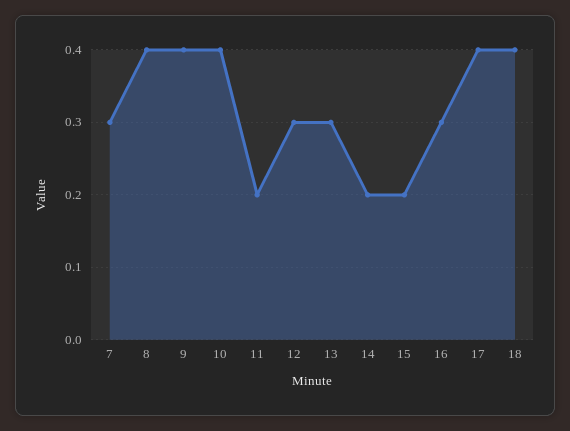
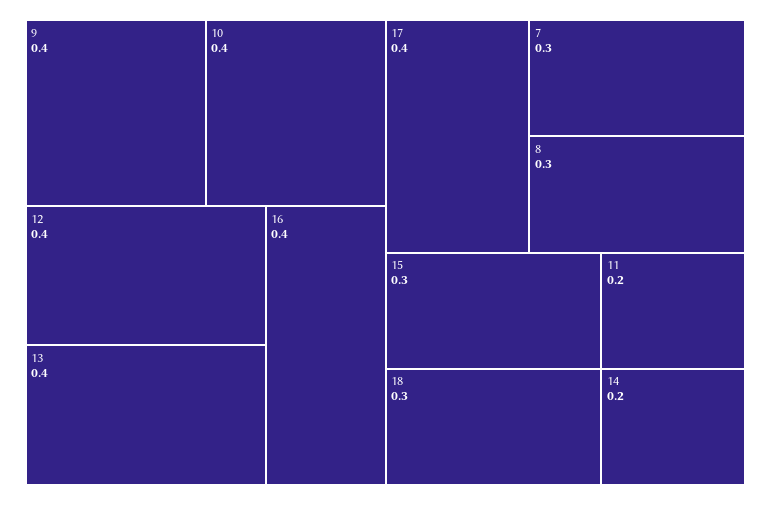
  {
    "7": 0.3,
-   "8": 0.4,
+   "8": 0.3,
    "9": 0.4,
    "10": 0.4,
    "11": 0.2,
-   "12": 0.3,
+   "12": 0.4,
-   "13": 0.3,
+   "13": 0.4,
    "14": 0.2,
-   "15": 0.2,
+   "15": 0.3,
-   "16": 0.3,
+   "16": 0.4,
    "17": 0.4,
-   "18": 0.4
+   "18": 0.3
  }

